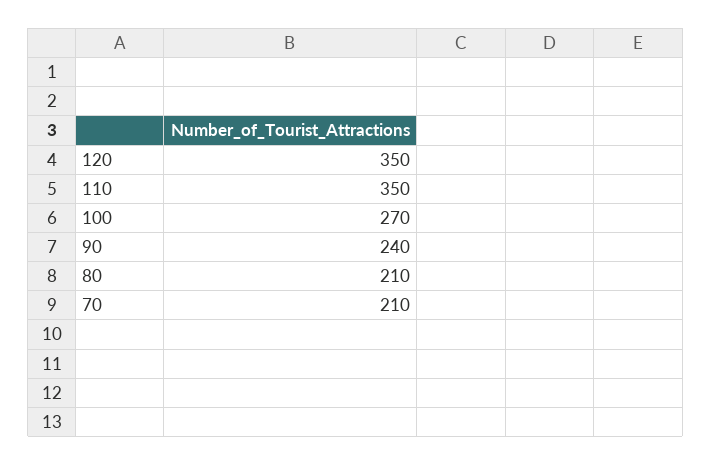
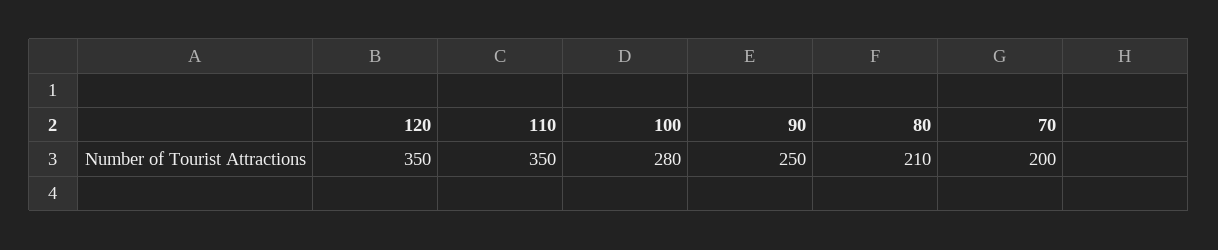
  {
    "120": 350,
    "110": 350,
-   "100": 270,
+   "100": 280,
-   "90": 240,
+   "90": 250,
    "80": 210,
-   "70": 210
+   "70": 200
  }

